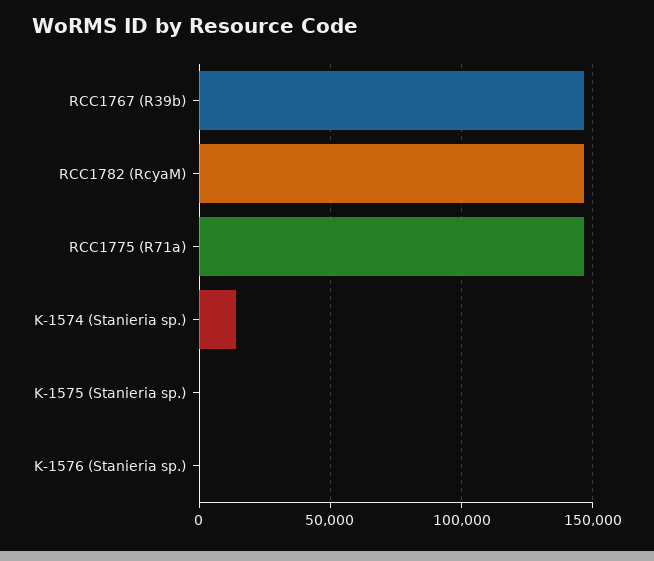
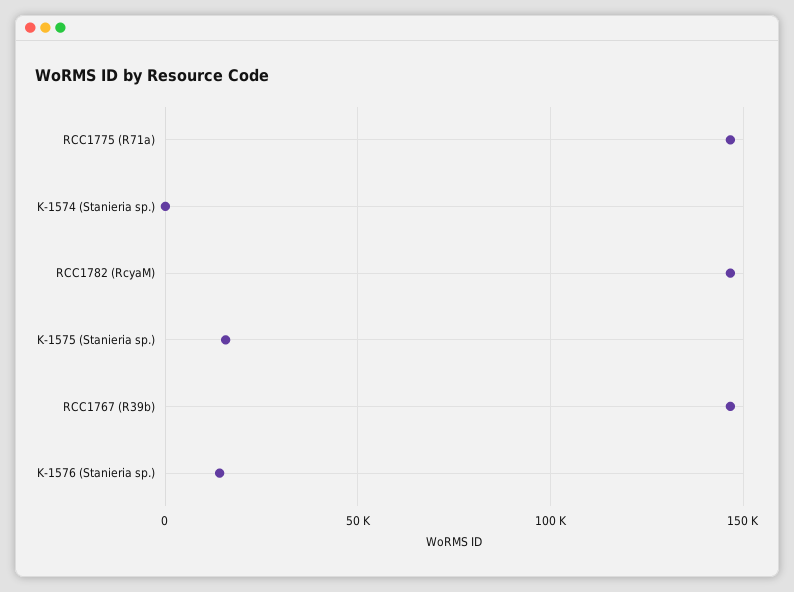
  {
    "RCC1767 (R39b)": 145000,
    "RCC1782 (RcyaM)": 145000,
    "RCC1775 (R71a)": 145000,
-   "K-1574 (Stanieria sp.)": 15000,
+   "K-1574 (Stanieria sp.)": 0,
-   "K-1575 (Stanieria sp.)": 0,
+   "K-1575 (Stanieria sp.)": 15000,
-   "K-1576 (Stanieria sp.)": 0
+   "K-1576 (Stanieria sp.)": 15000
  }

